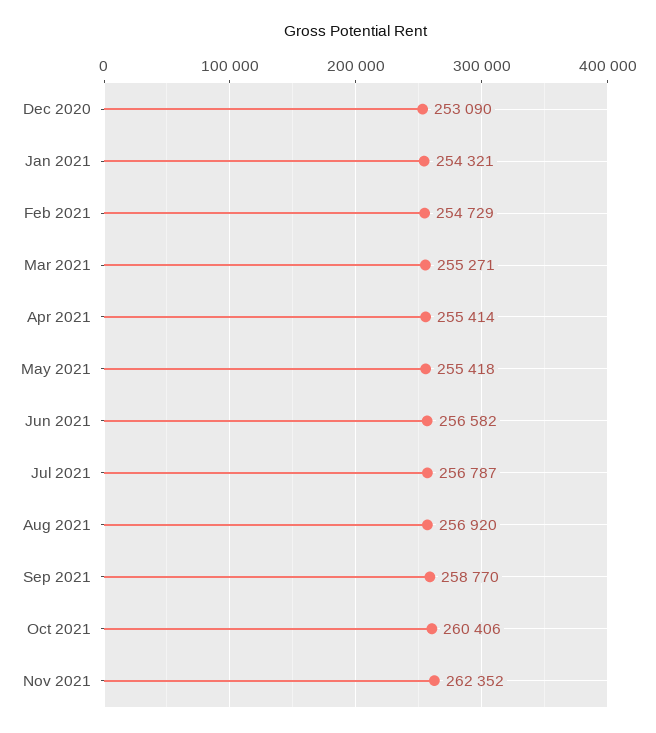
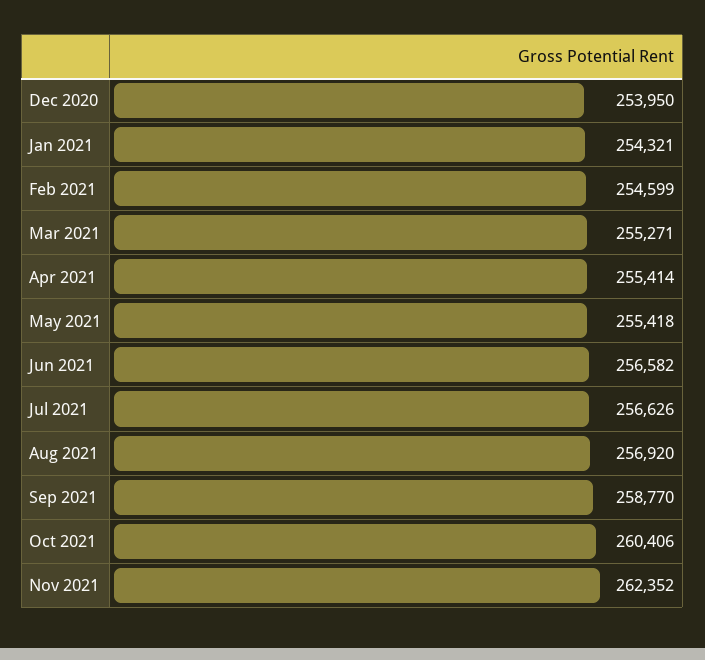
  {
-   "Dec 2020": 253090,
+   "Dec 2020": 253950,
    "Jan 2021": 254321,
-   "Feb 2021": 254729,
+   "Feb 2021": 254599,
    "Mar 2021": 255271,
    "Apr 2021": 255414,
    "May 2021": 255418,
    "Jun 2021": 256582,
-   "Jul 2021": 256787,
+   "Jul 2021": 256626,
    "Aug 2021": 256920,
    "Sep 2021": 258770,
    "Oct 2021": 260406,
    "Nov 2021": 262352
  }

